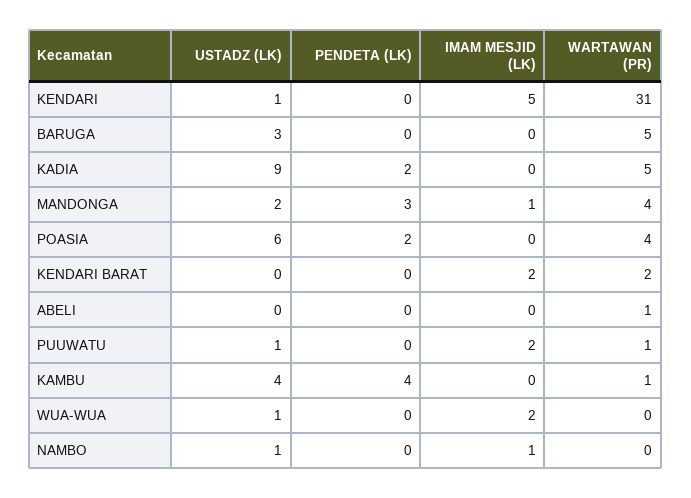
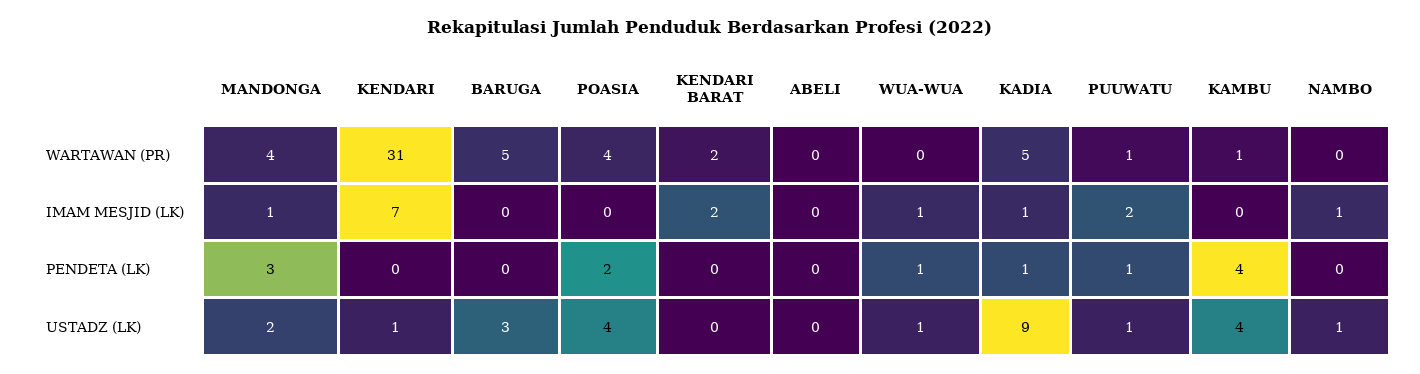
  {
    "USTADZ (LK)": {
      "KENDARI": 1,
      "BARUGA": 3,
      "KADIA": 9,
      "MANDONGA": 2,
-     "POASIA": 6,
+     "POASIA": 4,
      "KENDARI BARAT": 0,
      "ABELI": 0,
      "PUUWATU": 1,
      "KAMBU": 4,
      "WUA-WUA": 1,
      "NAMBO": 1
    },
    "PENDETA (LK)": {
      "KENDARI": 0,
      "BARUGA": 0,
-     "KADIA": 2,
+     "KADIA": 1,
      "MANDONGA": 3,
      "POASIA": 2,
      "KENDARI BARAT": 0,
      "ABELI": 0,
-     "PUUWATU": 0,
+     "PUUWATU": 1,
      "KAMBU": 4,
-     "WUA-WUA": 0,
+     "WUA-WUA": 1,
      "NAMBO": 0
    },
    "IMAM MESJID (LK)": {
-     "KENDARI": 5,
+     "KENDARI": 7,
      "BARUGA": 0,
-     "KADIA": 0,
+     "KADIA": 1,
      "MANDONGA": 1,
      "POASIA": 0,
      "KENDARI BARAT": 2,
      "ABELI": 0,
      "PUUWATU": 2,
      "KAMBU": 0,
-     "WUA-WUA": 2,
+     "WUA-WUA": 1,
      "NAMBO": 1
    },
    "WARTAWAN (PR)": {
      "KENDARI": 31,
      "BARUGA": 5,
      "KADIA": 5,
      "MANDONGA": 4,
      "POASIA": 4,
      "KENDARI BARAT": 2,
-     "ABELI": 1,
+     "ABELI": 0,
      "PUUWATU": 1,
      "KAMBU": 1,
      "WUA-WUA": 0,
      "NAMBO": 0
    }
  }

